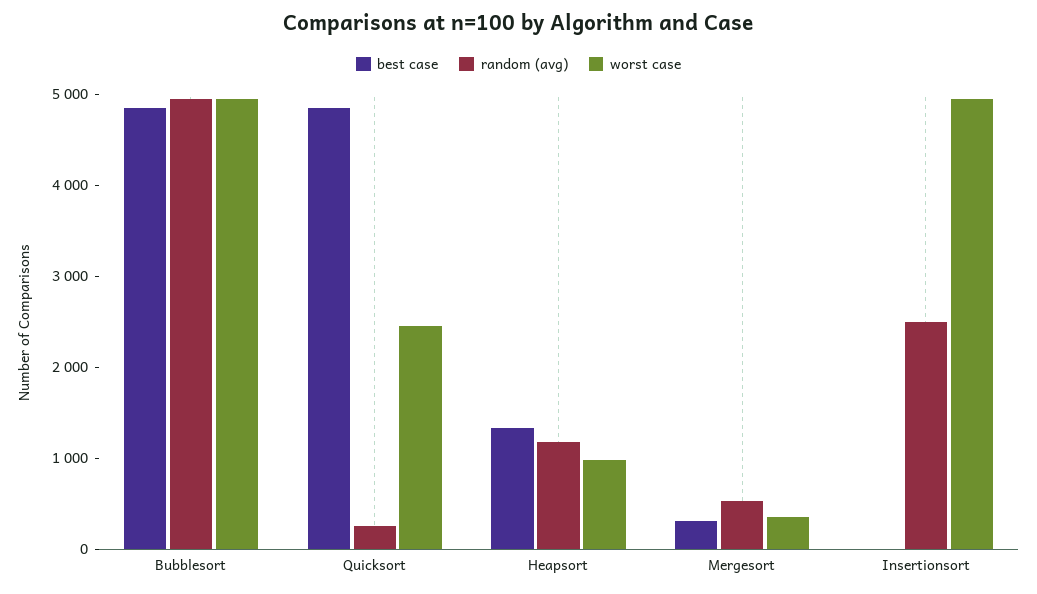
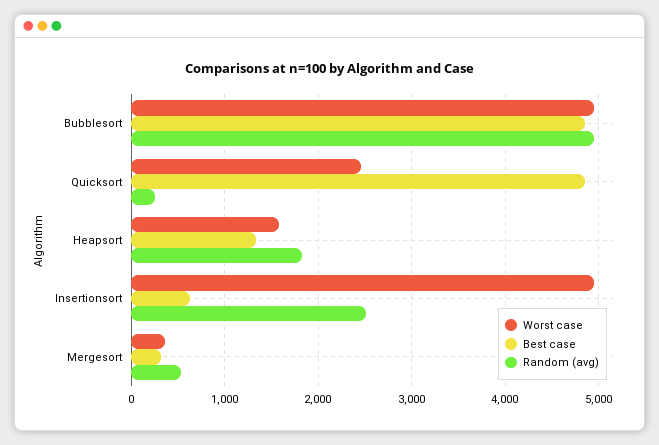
  {
    "best case": {
      "Bubblesort": 4900,
      "Quicksort": 4900,
      "Heapsort": 1300,
      "Mergesort": 300,
-     "Insertionsort": 0
+     "Insertionsort": 600
    },
    "random (avg)": {
      "Bubblesort": 5000,
      "Quicksort": 300,
-     "Heapsort": 1200,
+     "Heapsort": 1800,
      "Mergesort": 500,
      "Insertionsort": 2500
    },
    "worst case": {
      "Bubblesort": 5000,
      "Quicksort": 2500,
-     "Heapsort": 1000,
+     "Heapsort": 1600,
      "Mergesort": 400,
      "Insertionsort": 5000
    }
  }

